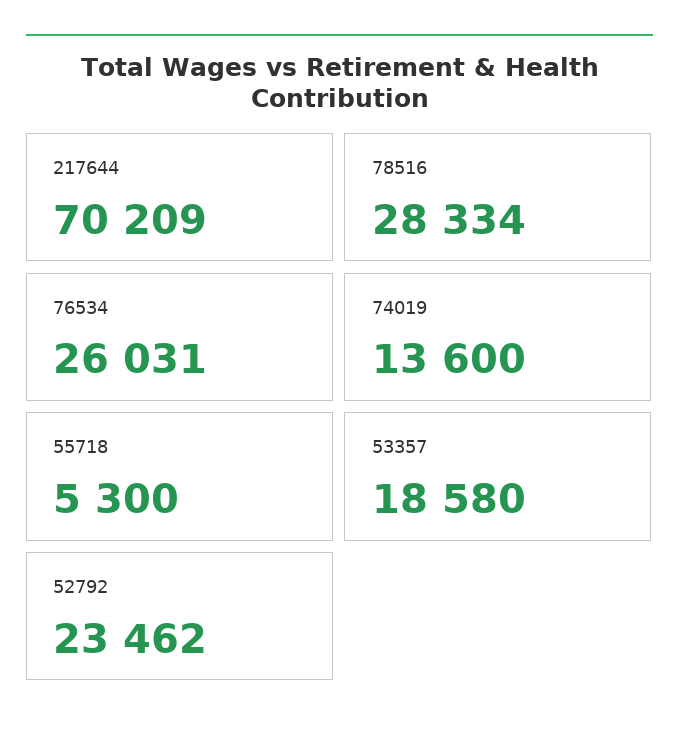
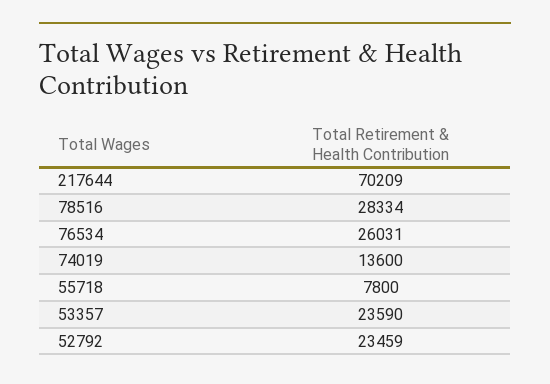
  {
    "217644": 70209,
    "78516": 28334,
    "76534": 26031,
    "74019": 13600,
-   "55718": 5300,
+   "55718": 7800,
-   "53357": 18580,
+   "53357": 23590,
-   "52792": 23462
+   "52792": 23459
  }

